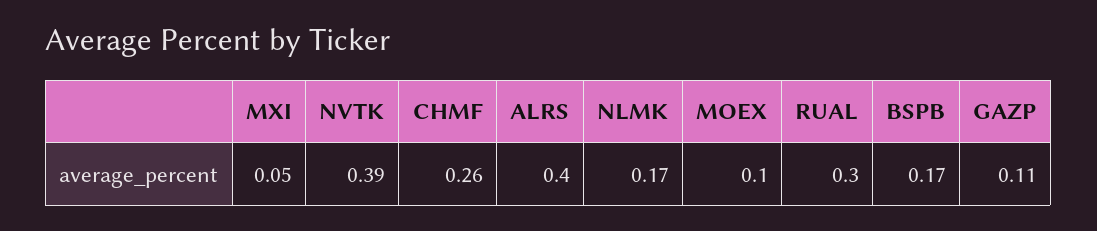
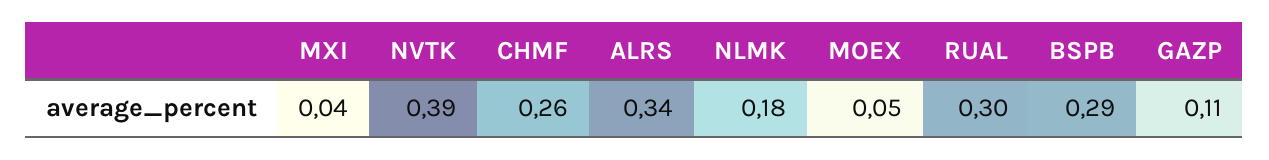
  {
-   "MXI": 0.05,
+   "MXI": 0.04,
    "NVTK": 0.39,
    "CHMF": 0.26,
-   "ALRS": 0.4,
+   "ALRS": 0.34,
-   "NLMK": 0.17,
+   "NLMK": 0.18,
-   "MOEX": 0.1,
+   "MOEX": 0.05,
    "RUAL": 0.3,
-   "BSPB": 0.17,
+   "BSPB": 0.29,
    "GAZP": 0.11
  }

